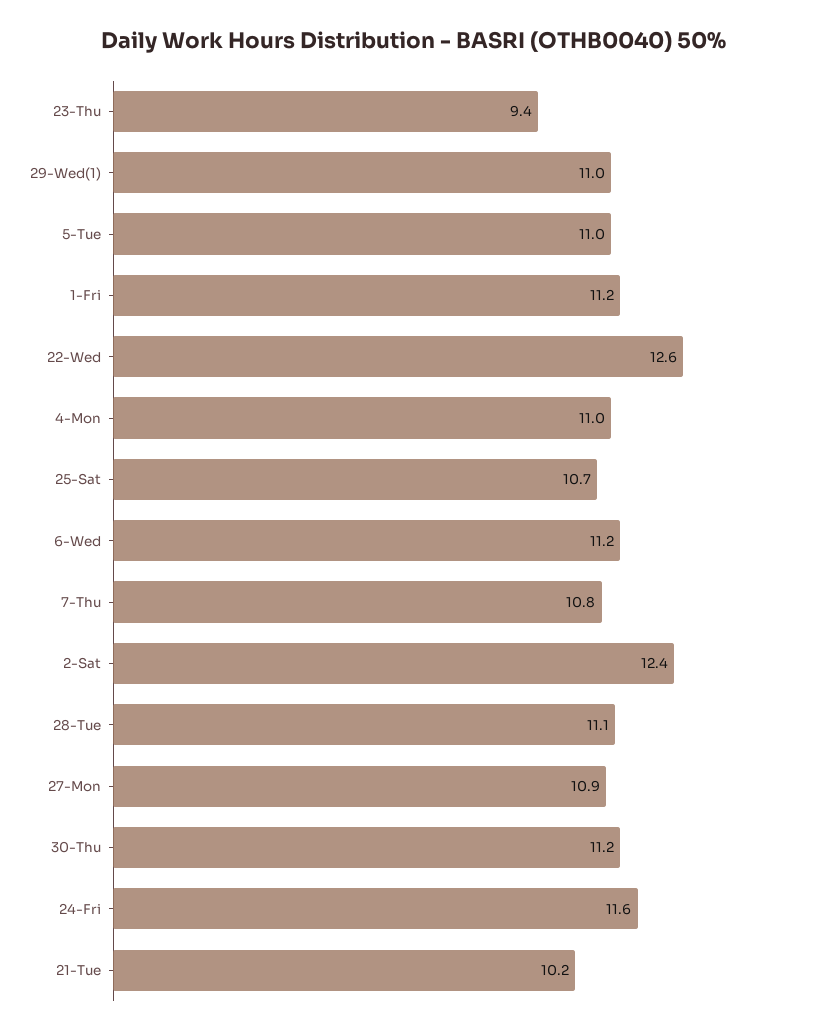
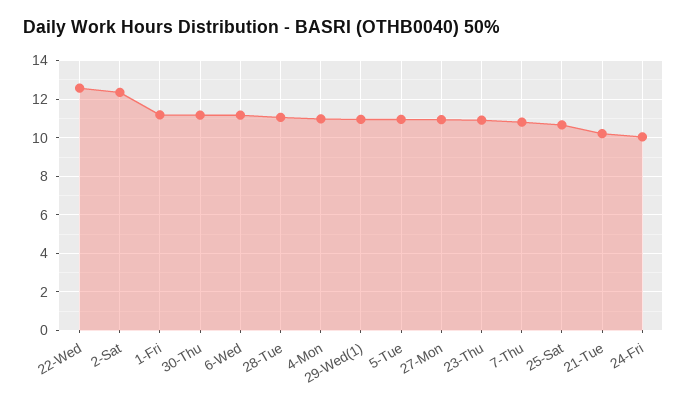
  {
-   "23-Thu": 9.4,
+   "23-Thu": 11,
    "29-Wed(1)": 11,
    "5-Tue": 11,
    "1-Fri": 11.2,
    "22-Wed": 12.6,
    "4-Mon": 11,
    "25-Sat": 10.7,
    "6-Wed": 11.2,
    "7-Thu": 10.8,
    "2-Sat": 12.4,
    "28-Tue": 11.1,
    "27-Mon": 10.9,
    "30-Thu": 11.2,
-   "24-Fri": 11.6,
+   "24-Fri": 10,
    "21-Tue": 10.2
  }

